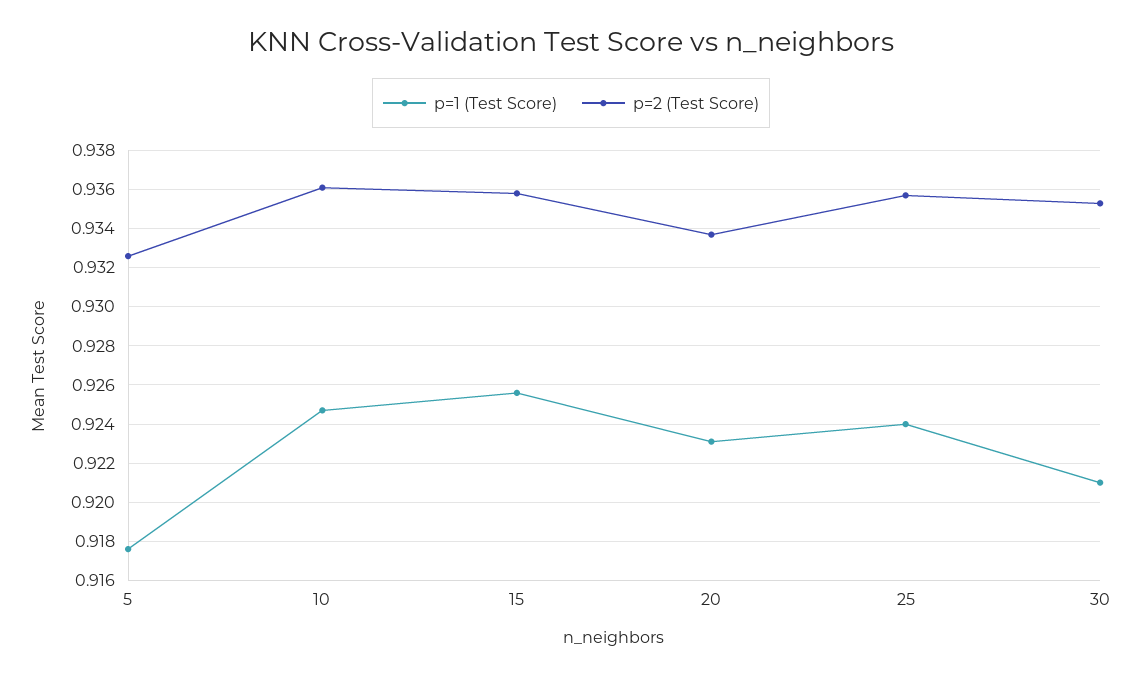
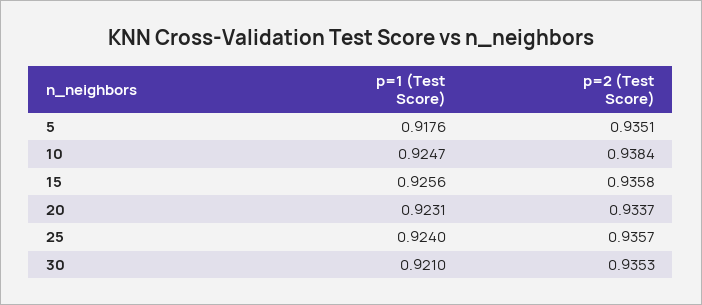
  {
    "p=1 (Test Score)": {
      "5": 0.9176,
      "10": 0.9247,
      "15": 0.9256,
      "20": 0.9231,
      "25": 0.924,
      "30": 0.921
    },
    "p=2 (Test Score)": {
-     "5": 0.9325,
+     "5": 0.9351,
-     "10": 0.936,
+     "10": 0.9384,
      "15": 0.9358,
      "20": 0.9337,
      "25": 0.9357,
      "30": 0.9353
    }
  }

